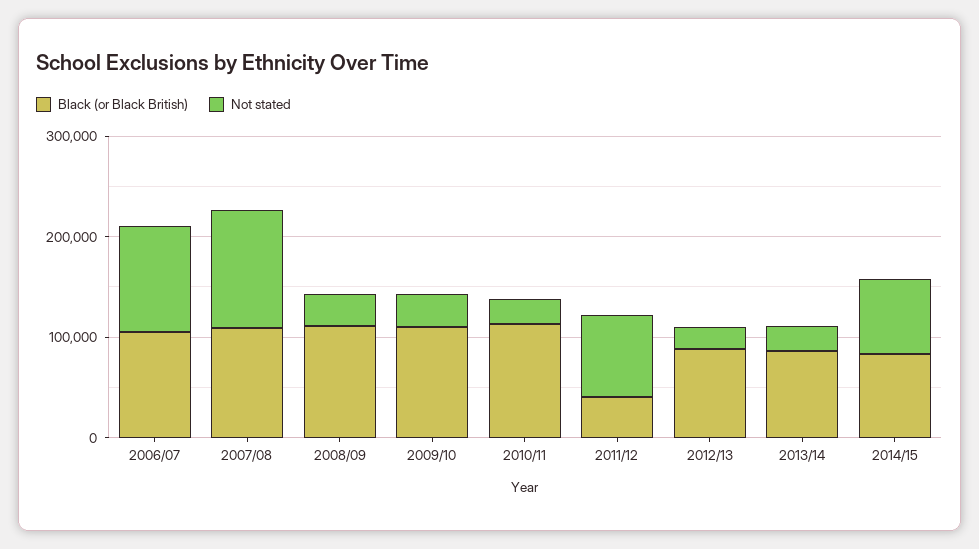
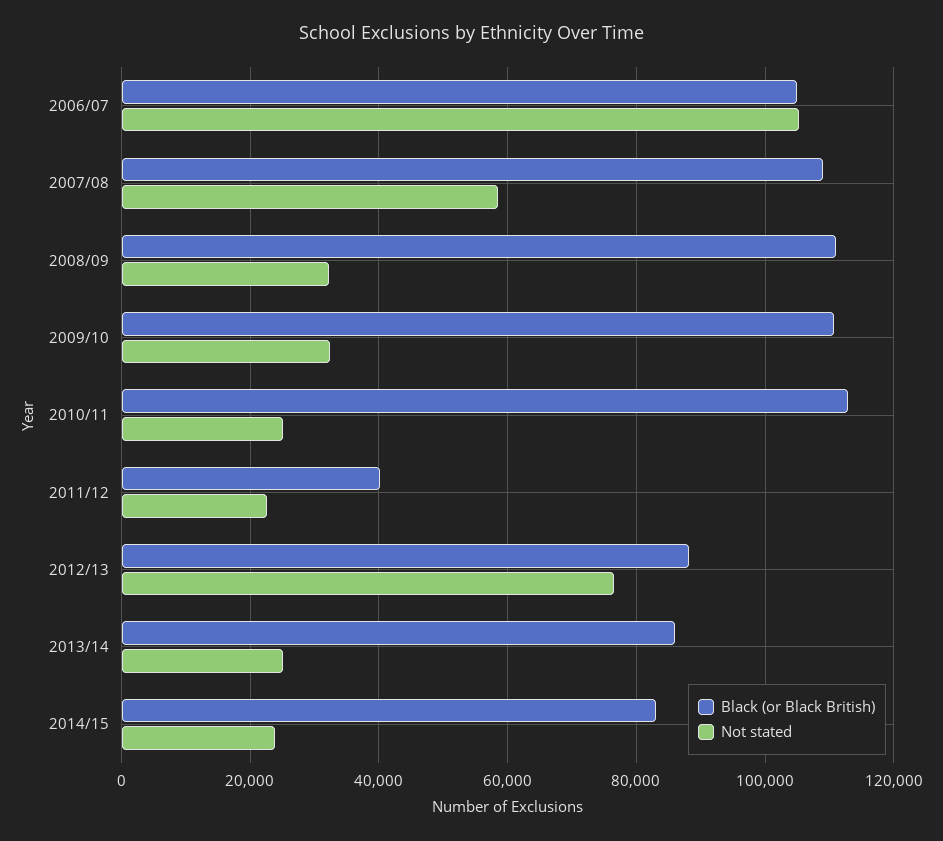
  {
    "Black (or Black British)": {
      "2006/07": 104000,
      "2007/08": 108000,
      "2008/09": 112000,
      "2009/10": 110000,
      "2010/11": 112000,
      "2011/12": 40000,
      "2012/13": 88000,
      "2013/14": 86000,
      "2014/15": 84000
    },
    "Not stated": {
      "2006/07": 106000,
-     "2007/08": 120000,
+     "2007/08": 58000,
      "2008/09": 32000,
      "2009/10": 32000,
      "2010/11": 26000,
-     "2011/12": 80000,
+     "2011/12": 22000,
-     "2012/13": 20000,
+     "2012/13": 76000,
      "2013/14": 26000,
-     "2014/15": 80000
+     "2014/15": 24000
    }
  }

